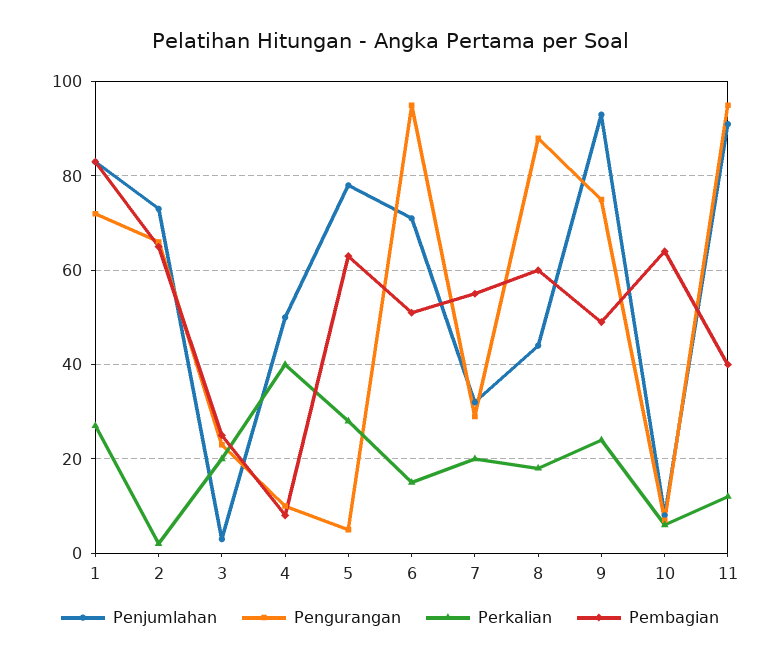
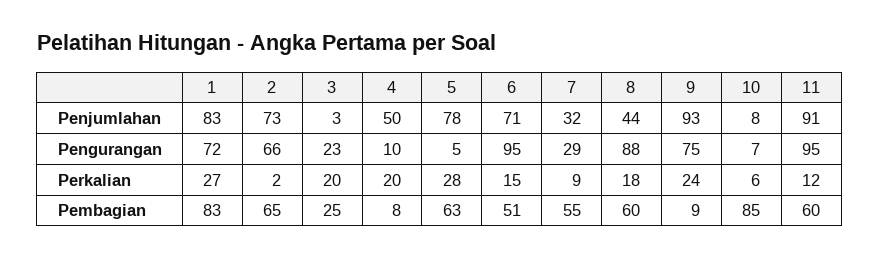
  {
    "Penjumlahan": {
      "1": 83,
      "2": 73,
      "3": 3,
      "4": 50,
      "5": 78,
      "6": 71,
      "7": 32,
      "8": 44,
      "9": 93,
      "10": 8,
      "11": 91
    },
    "Pengurangan": {
      "1": 72,
      "2": 66,
      "3": 23,
      "4": 10,
      "5": 5,
      "6": 95,
      "7": 29,
      "8": 88,
      "9": 75,
      "10": 7,
      "11": 95
    },
    "Perkalian": {
      "1": 27,
      "2": 2,
      "3": 20,
-     "4": 40,
+     "4": 20,
      "5": 28,
      "6": 15,
-     "7": 20,
+     "7": 9,
      "8": 18,
      "9": 24,
      "10": 6,
      "11": 12
    },
    "Pembagian": {
      "1": 83,
      "2": 65,
      "3": 25,
      "4": 8,
      "5": 63,
      "6": 51,
      "7": 55,
      "8": 60,
-     "9": 50,
+     "9": 9,
-     "10": 65,
+     "10": 85,
-     "11": 40
+     "11": 60
    }
  }

